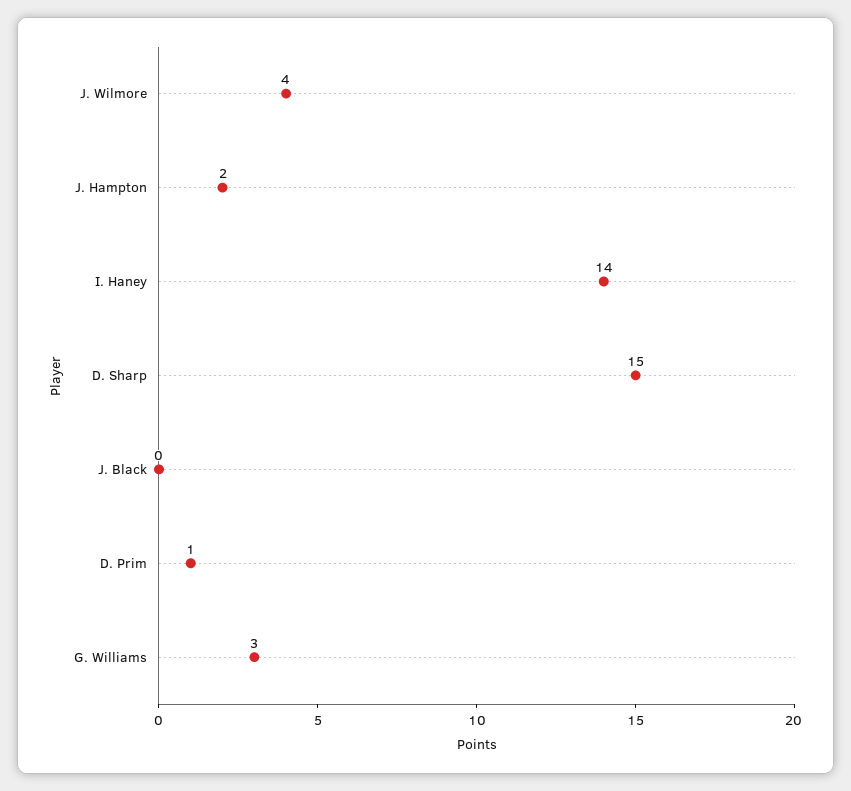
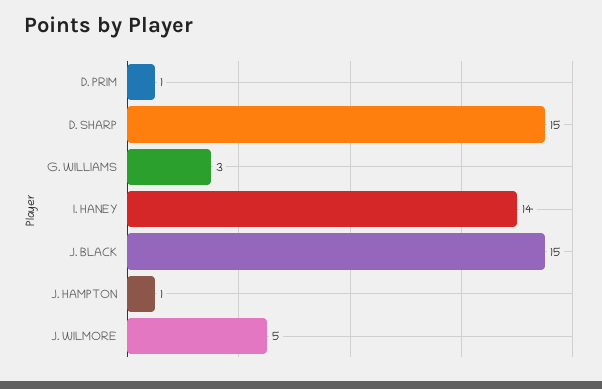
  {
-   "J. Wilmore": 4,
+   "J. Wilmore": 5,
-   "J. Hampton": 2,
+   "J. Hampton": 1,
    "I. Haney": 14,
    "D. Sharp": 15,
-   "J. Black": 0,
+   "J. Black": 15,
    "D. Prim": 1,
    "G. Williams": 3
  }

